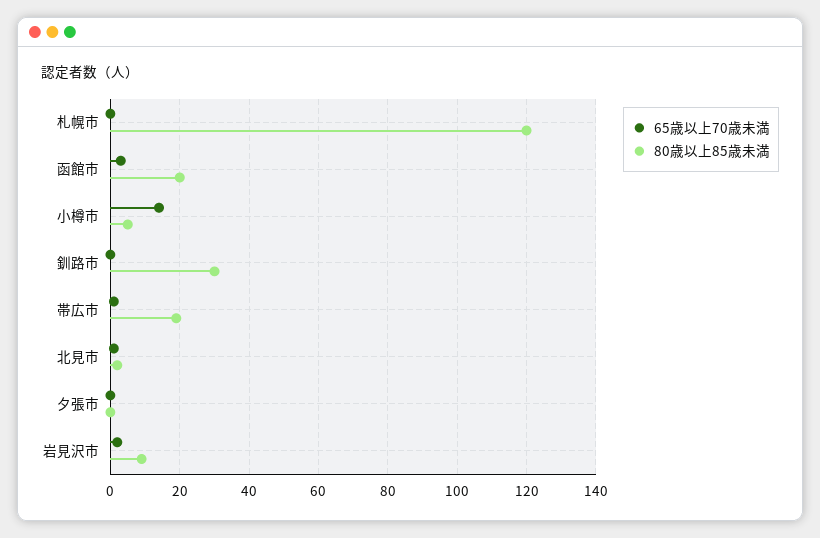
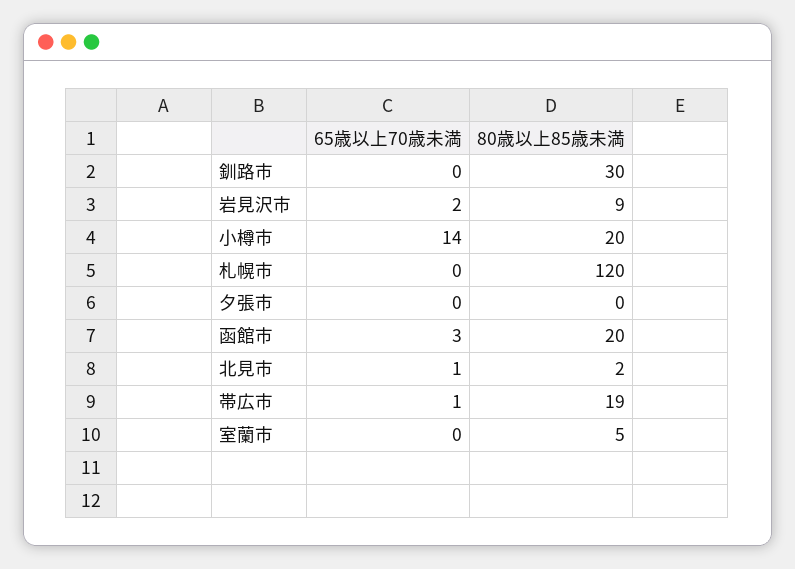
  {
    "65歳以上70歳未満": {
      "札幌市": 0,
      "函館市": 3,
      "小樽市": 14,
      "釧路市": 0,
      "帯広市": 1,
      "北見市": 1,
      "夕張市": 0,
-     "岩見沢市": 2
+     "岩見沢市": 2,
+     "室蘭市": 0
    },
    "80歳以上85歳未満": {
      "札幌市": 120,
      "函館市": 20,
-     "小樽市": 5,
+     "小樽市": 20,
      "釧路市": 30,
      "帯広市": 19,
      "北見市": 2,
      "夕張市": 0,
-     "岩見沢市": 9
+     "岩見沢市": 9,
+     "室蘭市": 5
    }
  }

